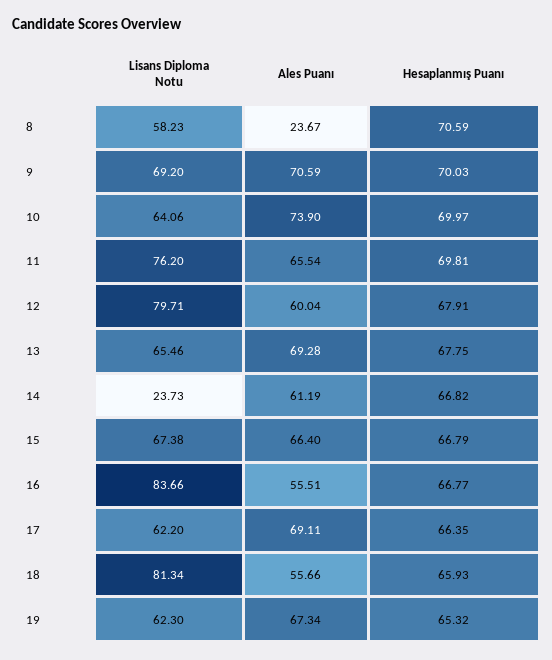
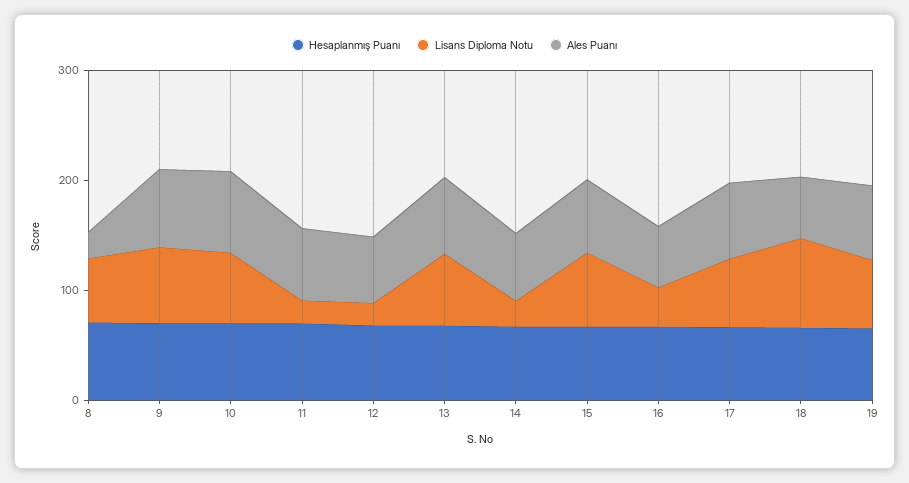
  {
    "Lisans Diploma Notu": {
      "8": 58.23,
      "9": 69.2,
      "10": 64.06,
-     "11": 76.2,
+     "11": 20,
-     "12": 79.71,
+     "12": 20,
      "13": 65.46,
      "14": 23.73,
      "15": 67.38,
-     "16": 83.66,
+     "16": 40,
      "17": 62.2,
      "18": 81.34,
      "19": 62.3
    },
    "Ales Puanı": {
      "8": 23.67,
      "9": 70.59,
      "10": 73.9,
      "11": 65.54,
      "12": 60.04,
      "13": 69.28,
      "14": 61.19,
      "15": 66.4,
      "16": 55.51,
      "17": 69.11,
      "18": 55.66,
      "19": 67.34
    },
    "Hesaplanmış Puanı": {
      "8": 70.59,
      "9": 70.03,
      "10": 69.97,
      "11": 69.81,
      "12": 67.91,
      "13": 67.75,
      "14": 66.82,
      "15": 66.79,
      "16": 66.77,
      "17": 66.35,
      "18": 65.93,
      "19": 65.32
    }
  }

